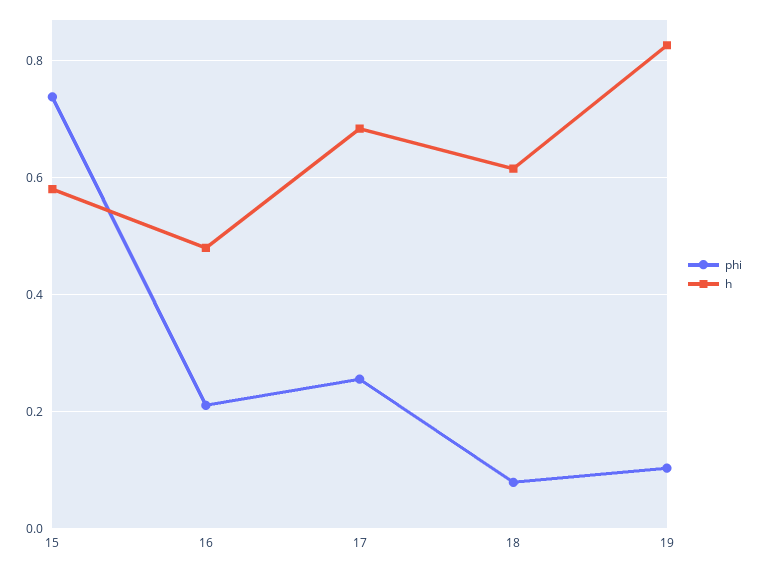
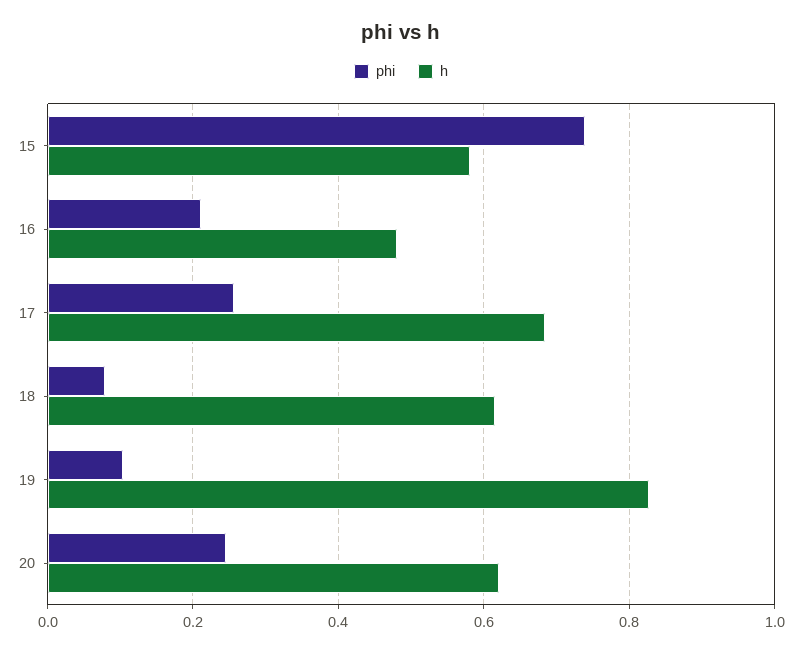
  {
    "phi": {
      "15": 0.74,
      "16": 0.22,
      "17": 0.26,
      "18": 0.08,
-     "19": 0.1
+     "19": 0.1,
+     "20": 0.24
    },
    "h": {
      "15": 0.58,
      "16": 0.48,
      "17": 0.68,
      "18": 0.62,
-     "19": 0.82
+     "19": 0.82,
+     "20": 0.62
    }
  }

